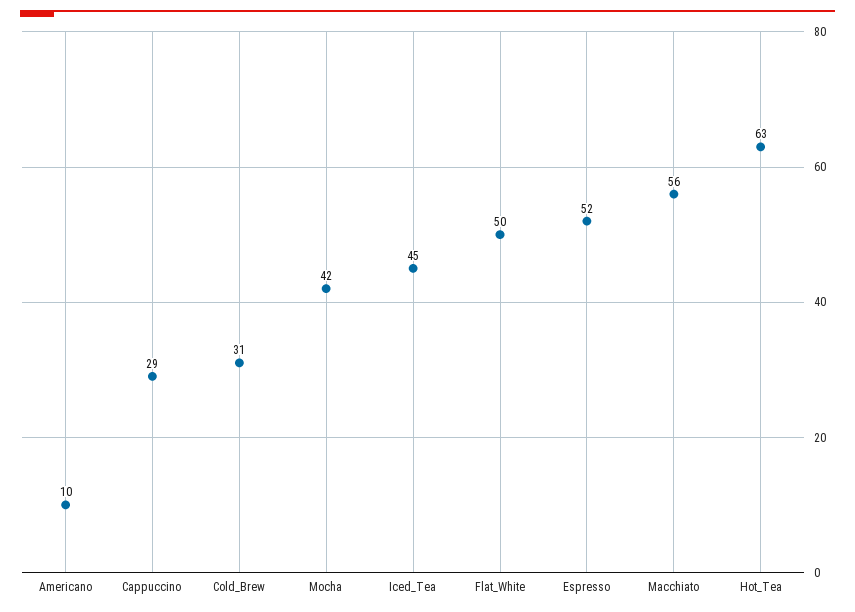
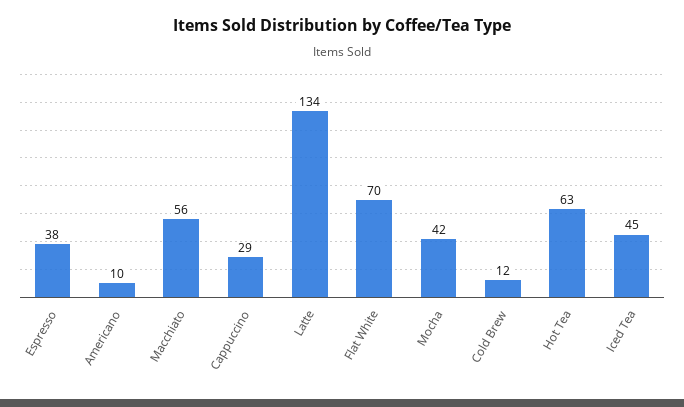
  {
    "Americano": 10,
    "Cappuccino": 29,
-   "Cold_Brew": 31,
+   "Cold_Brew": 12,
    "Mocha": 42,
    "Iced_Tea": 45,
-   "Flat_White": 50,
+   "Flat_White": 70,
-   "Espresso": 52,
+   "Espresso": 38,
    "Macchiato": 56,
-   "Hot_Tea": 63
+   "Hot_Tea": 63,
+   "Latte": 134
  }

